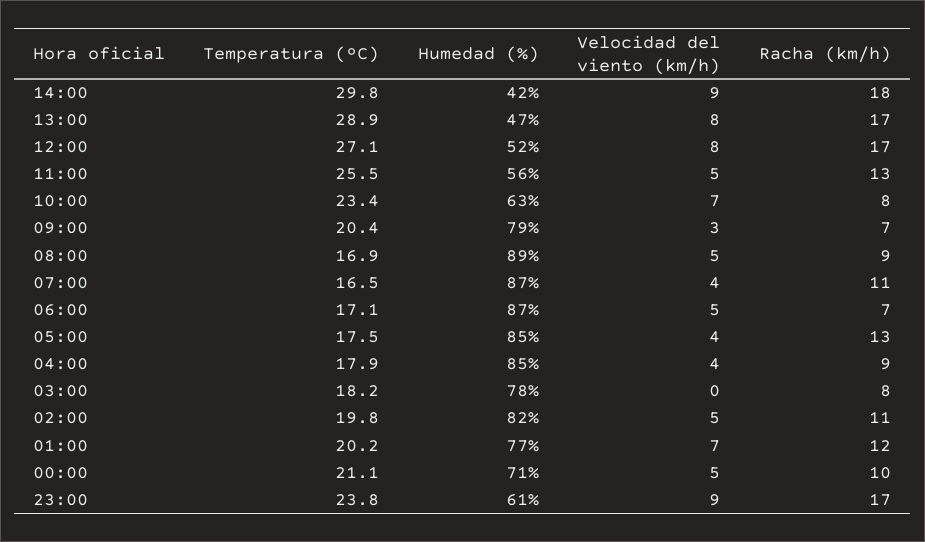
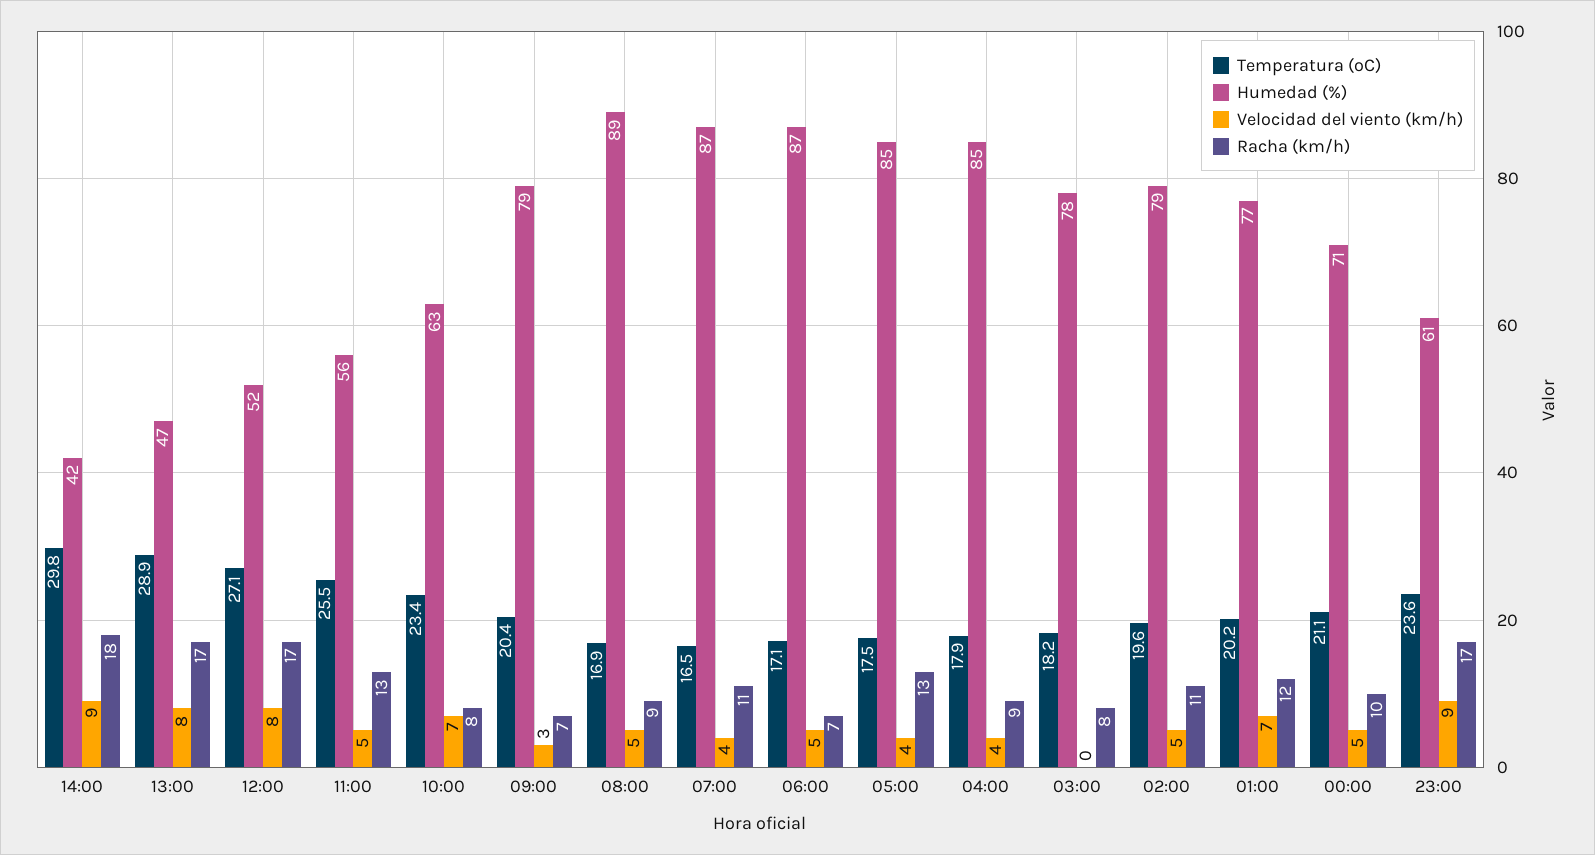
  {
    "Temperatura (ºC)": {
      "14:00": 29.8,
      "13:00": 28.9,
      "12:00": 27.1,
      "11:00": 25.5,
      "10:00": 23.4,
      "09:00": 20.4,
      "08:00": 16.9,
      "07:00": 16.5,
      "06:00": 17.1,
      "05:00": 17.5,
      "04:00": 17.9,
      "03:00": 18.2,
-     "02:00": 19.8,
+     "02:00": 19.6,
      "01:00": 20.2,
      "00:00": 21.1,
-     "23:00": 23.8
+     "23:00": 23.6
    },
    "Humedad (%)": {
      "14:00": 42,
      "13:00": 47,
      "12:00": 52,
      "11:00": 56,
      "10:00": 63,
      "09:00": 79,
      "08:00": 89,
      "07:00": 87,
      "06:00": 87,
      "05:00": 85,
      "04:00": 85,
      "03:00": 78,
-     "02:00": 82,
+     "02:00": 79,
      "01:00": 77,
      "00:00": 71,
      "23:00": 61
    },
    "Velocidad del viento (km/h)": {
      "14:00": 9,
      "13:00": 8,
      "12:00": 8,
      "11:00": 5,
      "10:00": 7,
      "09:00": 3,
      "08:00": 5,
      "07:00": 4,
      "06:00": 5,
      "05:00": 4,
      "04:00": 4,
      "03:00": 0,
      "02:00": 5,
      "01:00": 7,
      "00:00": 5,
      "23:00": 9
    },
    "Racha (km/h)": {
      "14:00": 18,
      "13:00": 17,
      "12:00": 17,
      "11:00": 13,
      "10:00": 8,
      "09:00": 7,
      "08:00": 9,
      "07:00": 11,
      "06:00": 7,
      "05:00": 13,
      "04:00": 9,
      "03:00": 8,
      "02:00": 11,
      "01:00": 12,
      "00:00": 10,
      "23:00": 17
    }
  }

